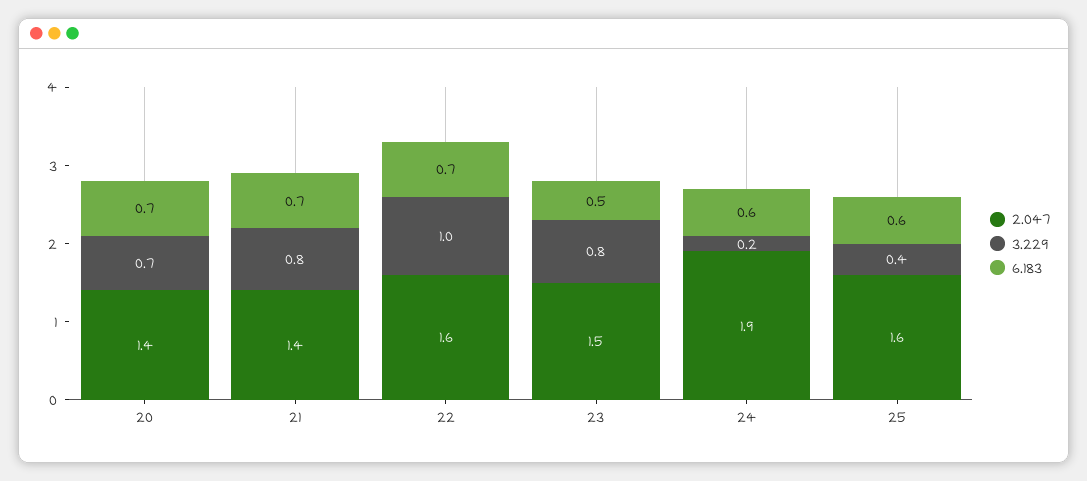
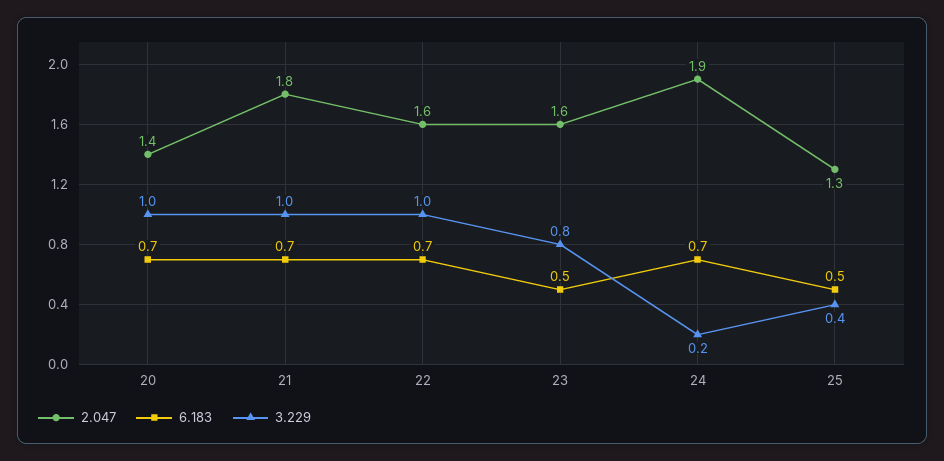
  {
    "2.047": {
      "20": 1.4,
-     "21": 1.4,
+     "21": 1.8,
      "22": 1.6,
-     "23": 1.5,
+     "23": 1.6,
      "24": 1.9,
-     "25": 1.6
+     "25": 1.3
    },
    "3.229": {
-     "20": 0.7,
+     "20": 1,
-     "21": 0.8,
+     "21": 1,
      "22": 1,
      "23": 0.8,
      "24": 0.2,
      "25": 0.4
    },
    "6.183": {
      "20": 0.7,
      "21": 0.7,
      "22": 0.7,
      "23": 0.5,
-     "24": 0.6,
+     "24": 0.7,
-     "25": 0.6
+     "25": 0.5
    }
  }

